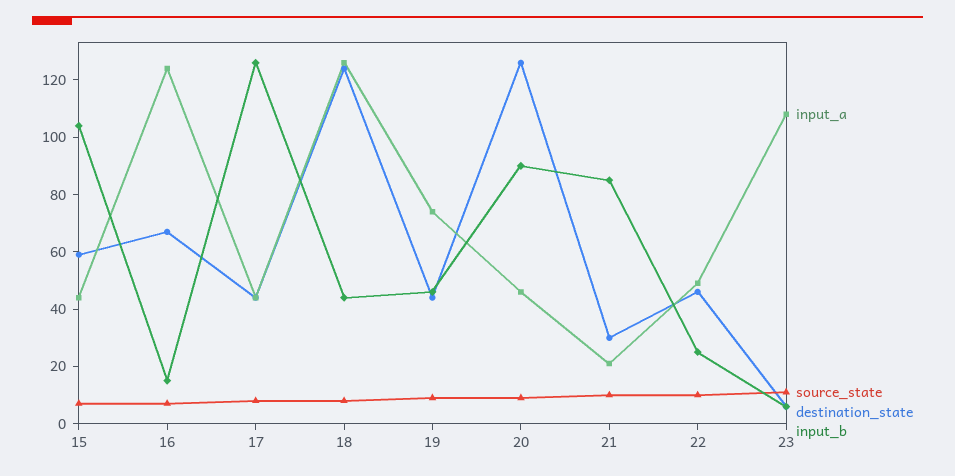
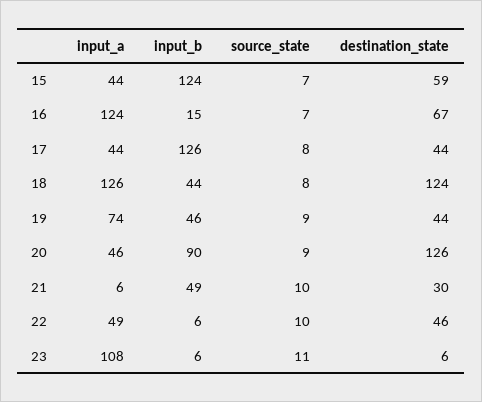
  {
    "input_a": {
      "15": 44,
      "16": 124,
      "17": 44,
      "18": 126,
      "19": 74,
      "20": 46,
-     "21": 20,
+     "21": 6,
      "22": 49,
      "23": 108
    },
    "source_state": {
      "15": 7,
      "16": 7,
      "17": 8,
      "18": 8,
      "19": 9,
      "20": 9,
      "21": 10,
      "22": 10,
      "23": 11
    },
    "destination_state": {
      "15": 59,
      "16": 67,
      "17": 44,
      "18": 124,
      "19": 44,
      "20": 126,
      "21": 30,
      "22": 46,
      "23": 6
    },
    "input_b": {
-     "15": 105,
+     "15": 124,
      "16": 15,
      "17": 126,
      "18": 44,
      "19": 46,
      "20": 90,
-     "21": 85,
+     "21": 49,
-     "22": 25,
+     "22": 6,
      "23": 6
    }
  }

